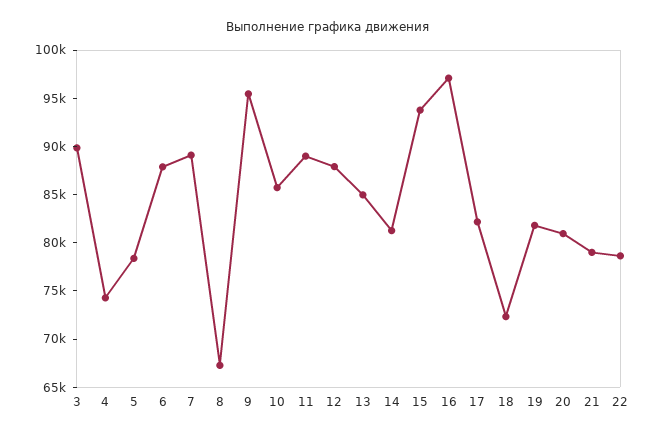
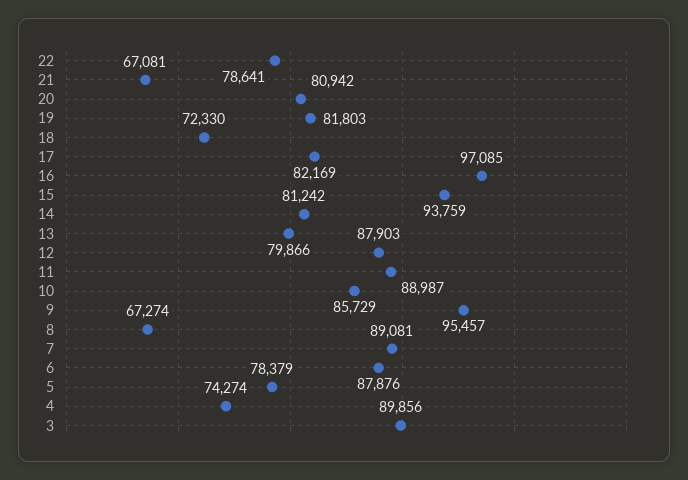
  {
    "3": 89856,
    "4": 74274,
    "5": 78379,
    "6": 87876,
    "7": 89081,
    "8": 67274,
    "9": 95457,
    "10": 85729,
    "11": 88987,
    "12": 87903,
-   "13": 85000,
+   "13": 79866,
    "14": 81242,
    "15": 93759,
    "16": 97085,
    "17": 82169,
    "18": 72330,
    "19": 81803,
    "20": 80942,
-   "21": 79000,
+   "21": 67081,
    "22": 78641
  }

